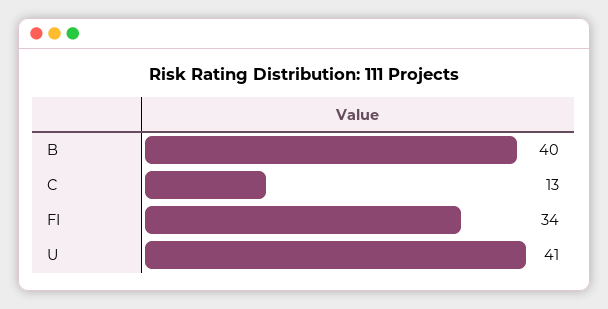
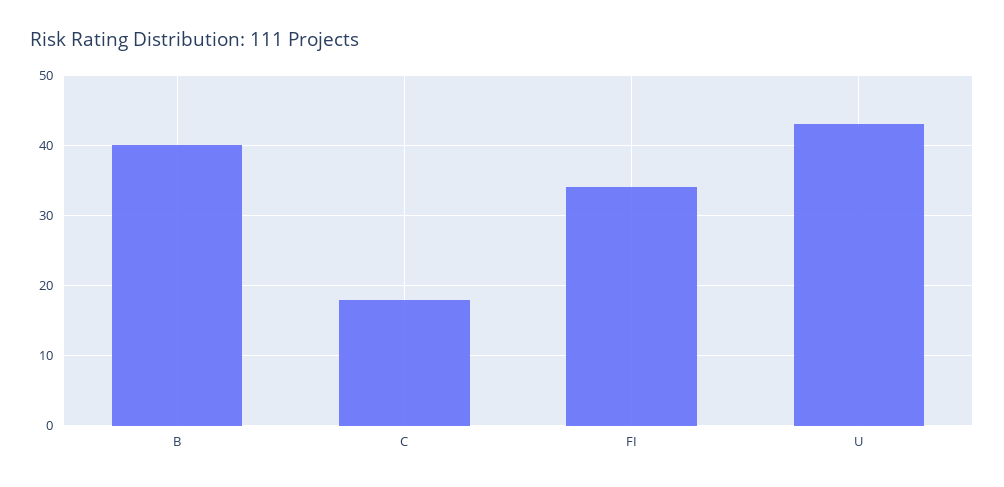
  {
    "B": 40,
-   "C": 13,
+   "C": 18,
    "FI": 34,
-   "U": 41
+   "U": 43
  }

